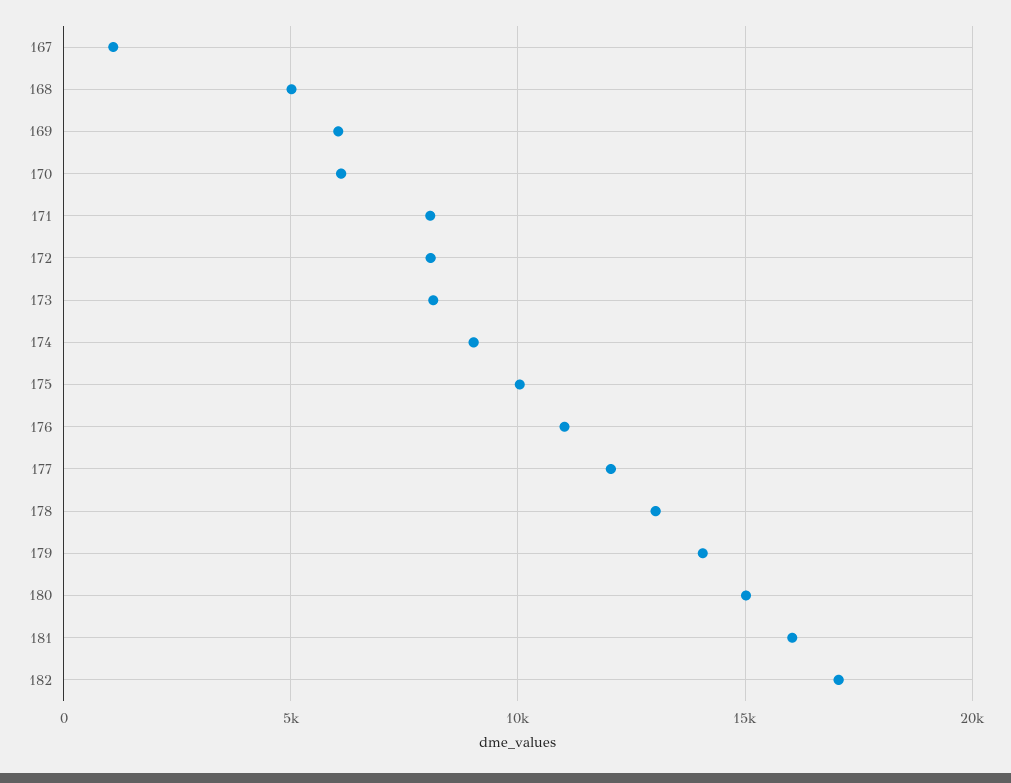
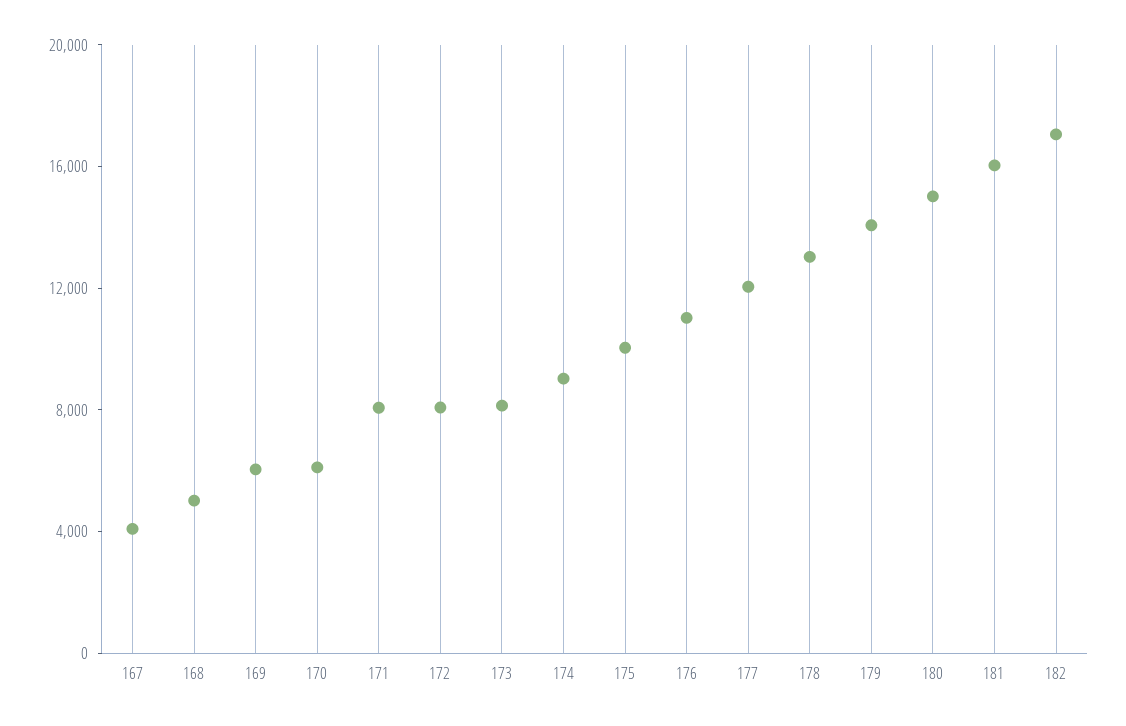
  {
-   "167": 1000,
+   "167": 4000,
    "168": 5000,
    "169": 6000,
    "170": 6000,
    "171": 8000,
    "172": 8000,
    "173": 8000,
    "174": 9000,
    "175": 10000,
    "176": 11000,
    "177": 12000,
    "178": 13000,
    "179": 14000,
    "180": 15000,
    "181": 16000,
    "182": 17000
  }

